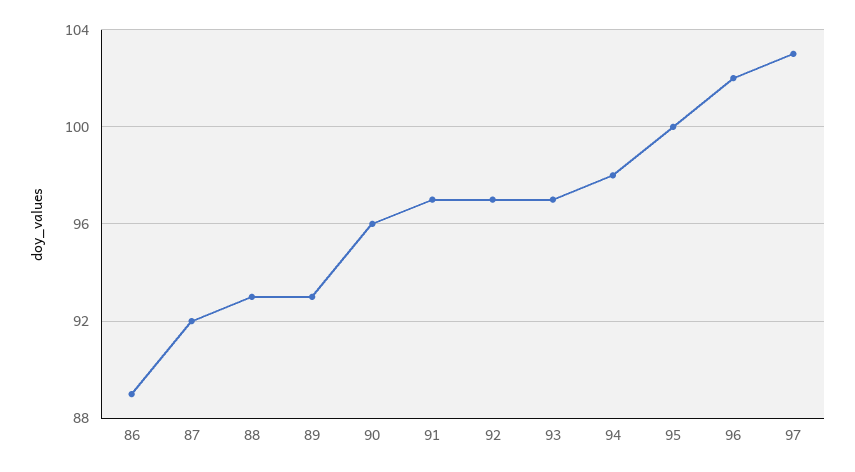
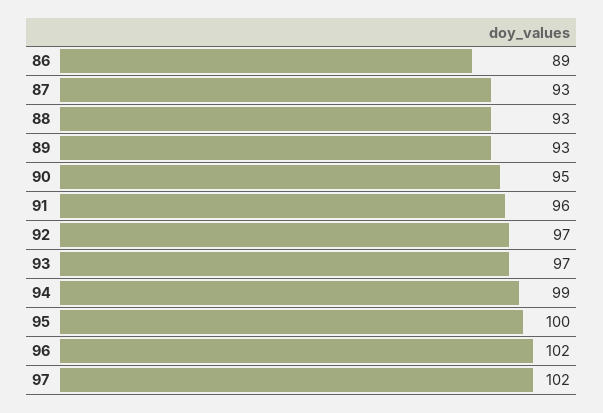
  {
    "86": 89,
-   "87": 92,
+   "87": 93,
    "88": 93,
    "89": 93,
-   "90": 96,
+   "90": 95,
-   "91": 97,
+   "91": 96,
    "92": 97,
    "93": 97,
-   "94": 98,
+   "94": 99,
    "95": 100,
    "96": 102,
-   "97": 103
+   "97": 102
  }

